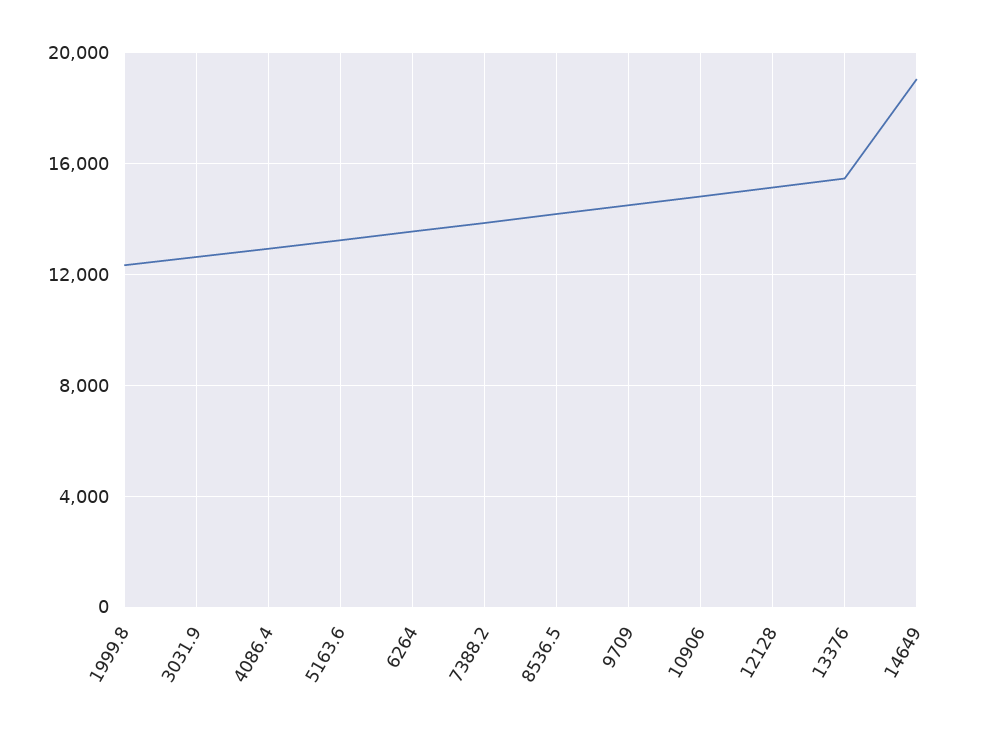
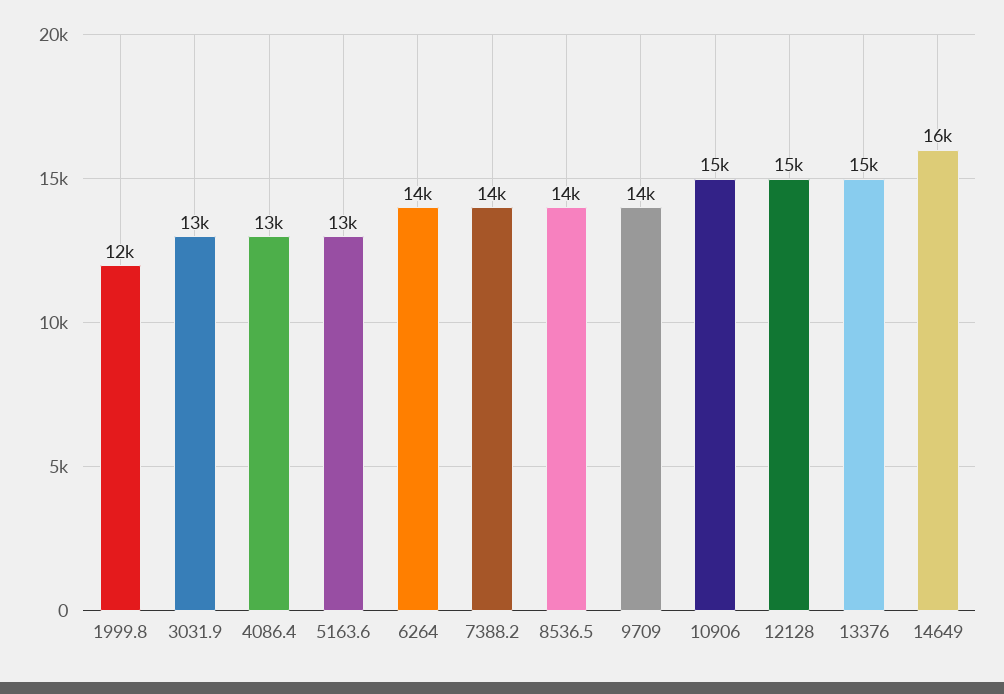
  {
    "1999.8": 12000,
    "3031.9": 13000,
    "4086.4": 13000,
    "5163.6": 13000,
    "6264": 14000,
    "7388.2": 14000,
    "8536.5": 14000,
    "9709": 14000,
    "10906": 15000,
    "12128": 15000,
    "13376": 15000,
-   "14649": 19000
+   "14649": 16000
  }

